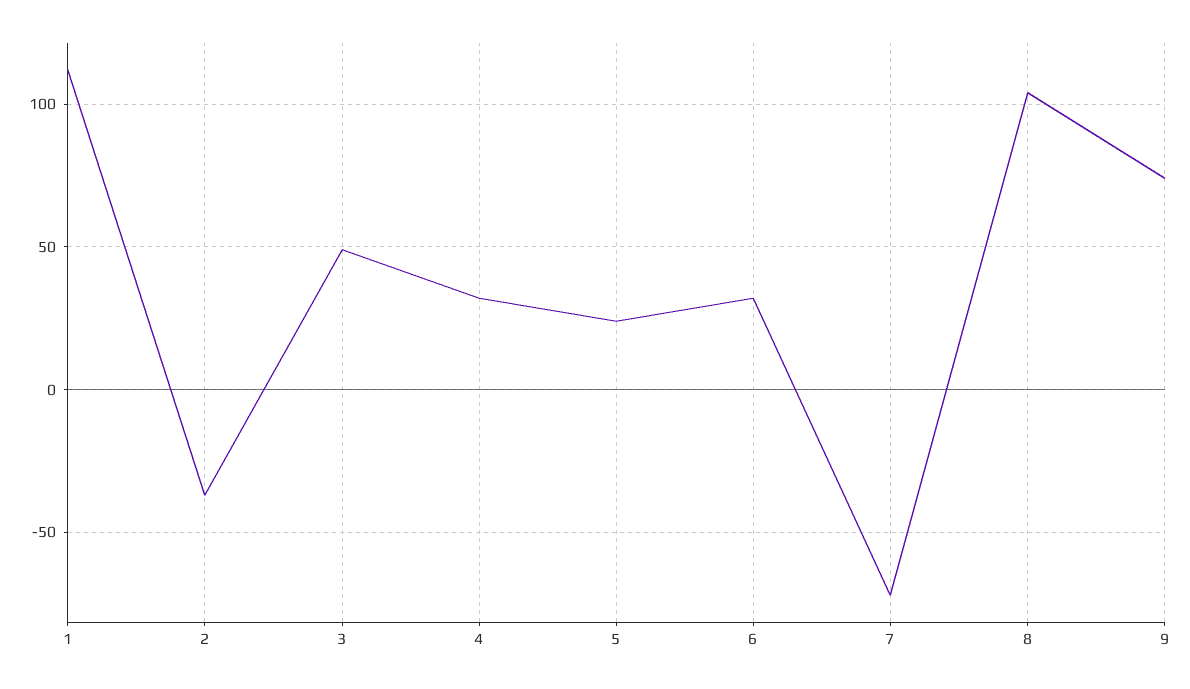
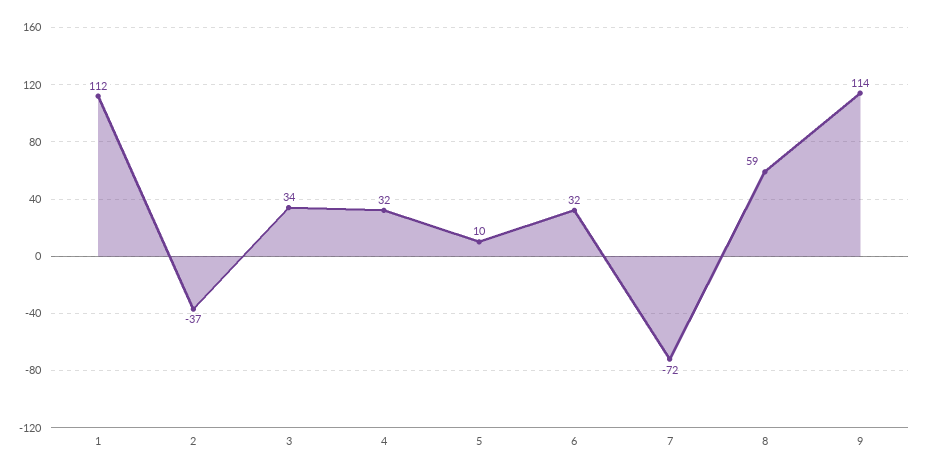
  {
    "1": 112,
    "2": -37,
-   "3": 50,
+   "3": 34,
    "4": 32,
-   "5": 25,
+   "5": 10,
    "6": 32,
    "7": -72,
-   "8": 105,
+   "8": 59,
-   "9": 75
+   "9": 114
  }

